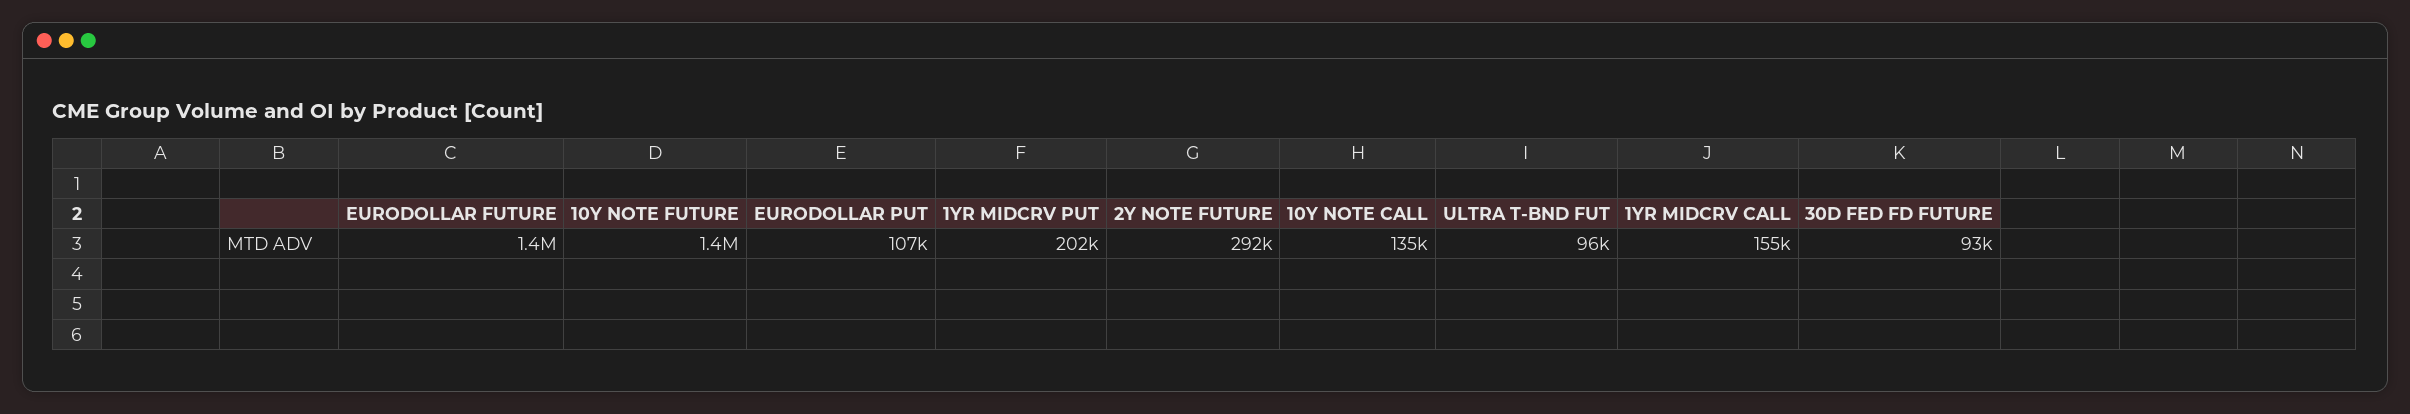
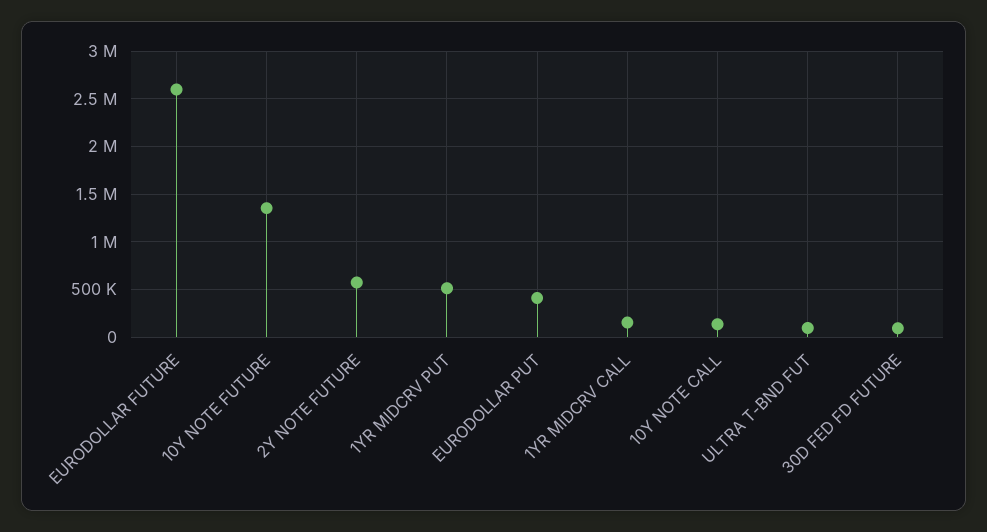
  {
-   "EURODOLLAR FUTURE": 1400000,
+   "EURODOLLAR FUTURE": 2600000,
    "10Y NOTE FUTURE": 1400000,
-   "EURODOLLAR PUT": 107000,
+   "EURODOLLAR PUT": 400000,
-   "1YR MIDCRV PUT": 202000,
+   "1YR MIDCRV PUT": 500000,
-   "2Y NOTE FUTURE": 292000,
+   "2Y NOTE FUTURE": 600000,
    "10Y NOTE CALL": 135000,
    "ULTRA T-BND FUT": 96000,
    "1YR MIDCRV CALL": 155000,
    "30D FED FD FUTURE": 93000
  }

